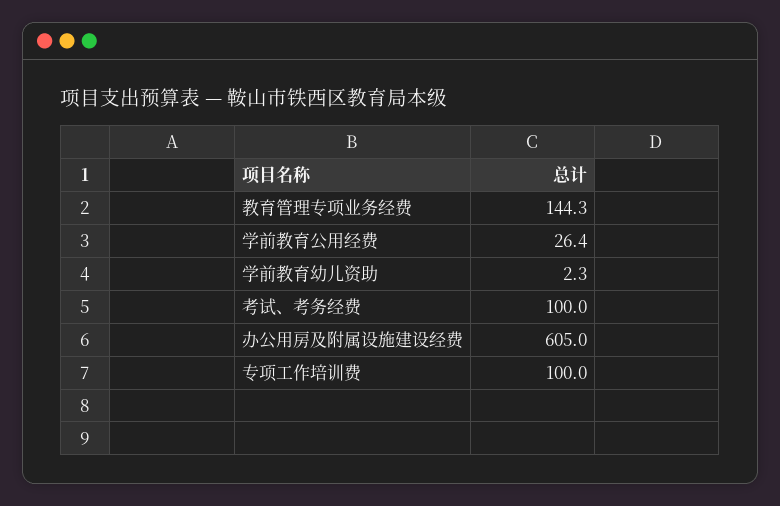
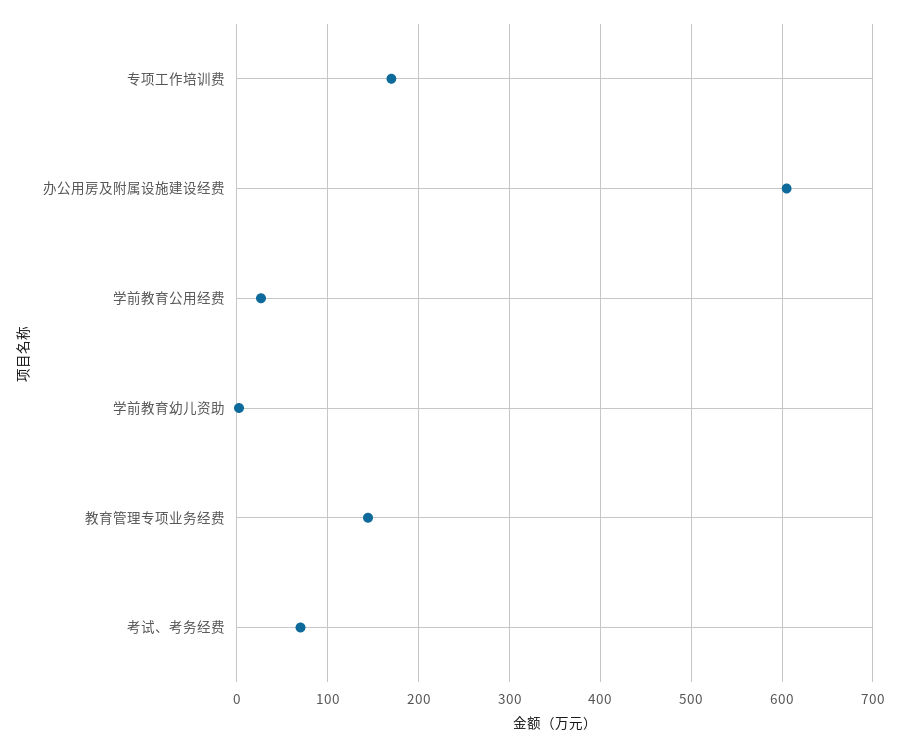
  {
    "教育管理专项业务经费": 144.3,
    "学前教育公用经费": 26.4,
    "学前教育幼儿资助": 2.3,
-   "考试、考务经费": 100,
+   "考试、考务经费": 70,
    "办公用房及附属设施建设经费": 605,
-   "专项工作培训费": 100
+   "专项工作培训费": 170
  }

